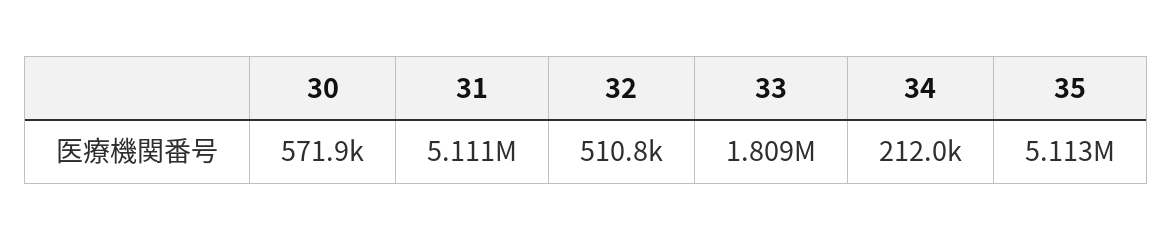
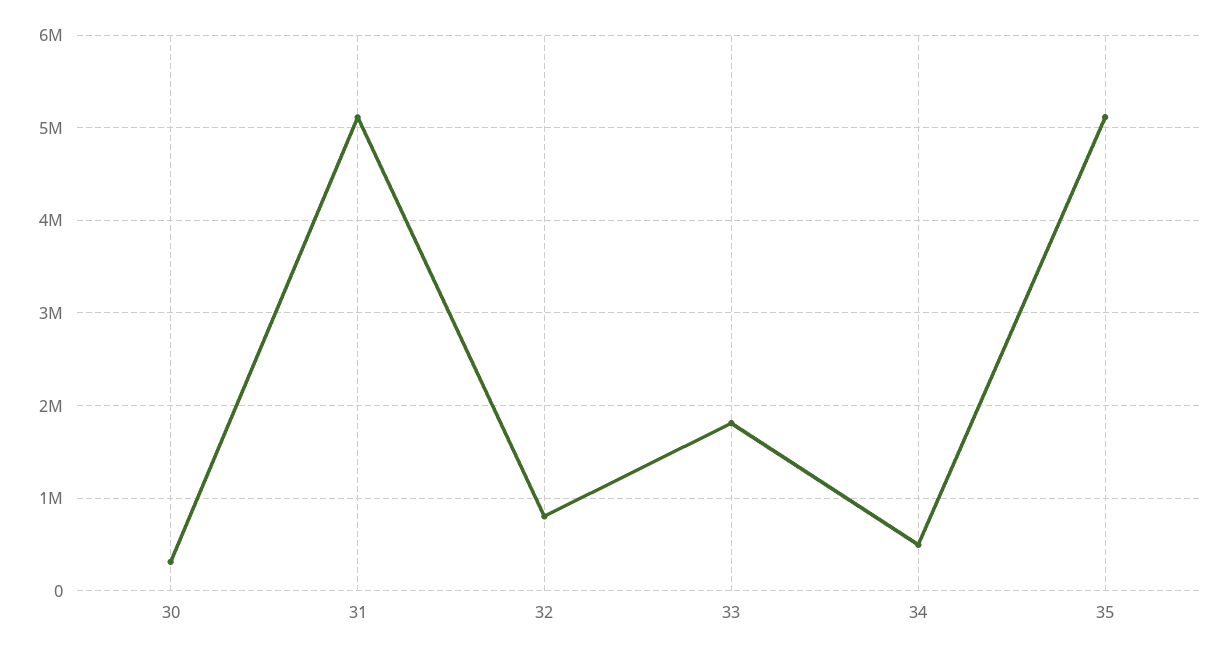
  {
-   "30": 571900,
+   "30": 300000,
    "31": 5111000,
-   "32": 510800,
+   "32": 800000,
    "33": 1809000,
-   "34": 212000,
+   "34": 500000,
    "35": 5113000
  }

